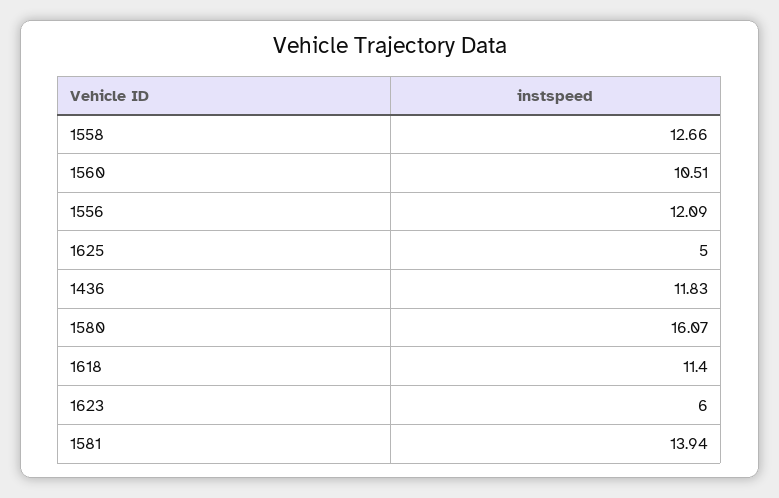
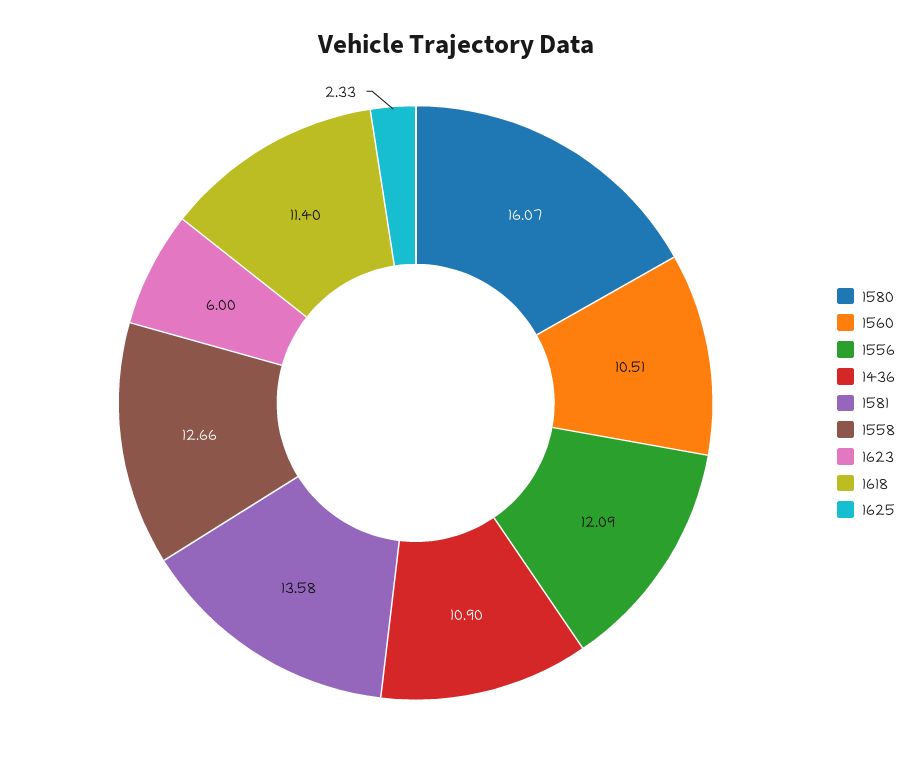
  {
    "1558": 12.66,
    "1560": 10.51,
    "1556": 12.09,
-   "1625": 5,
+   "1625": 2.33,
-   "1436": 11.83,
+   "1436": 10.9,
    "1580": 16.07,
    "1618": 11.4,
    "1623": 6,
-   "1581": 13.94
+   "1581": 13.58
  }

